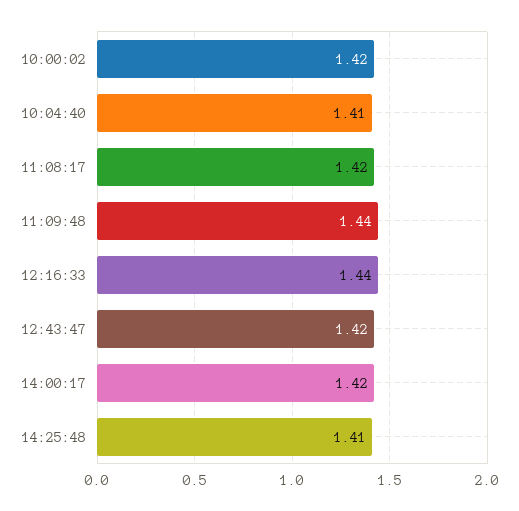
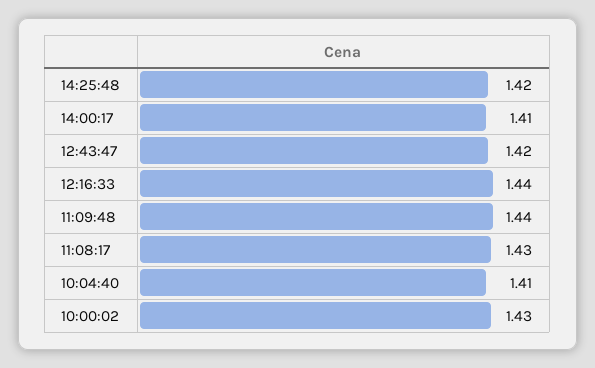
  {
-   "10:00:02": 1.42,
+   "10:00:02": 1.43,
    "10:04:40": 1.41,
-   "11:08:17": 1.42,
+   "11:08:17": 1.43,
    "11:09:48": 1.44,
    "12:16:33": 1.44,
    "12:43:47": 1.42,
-   "14:00:17": 1.42,
+   "14:00:17": 1.41,
-   "14:25:48": 1.41
+   "14:25:48": 1.42
  }

